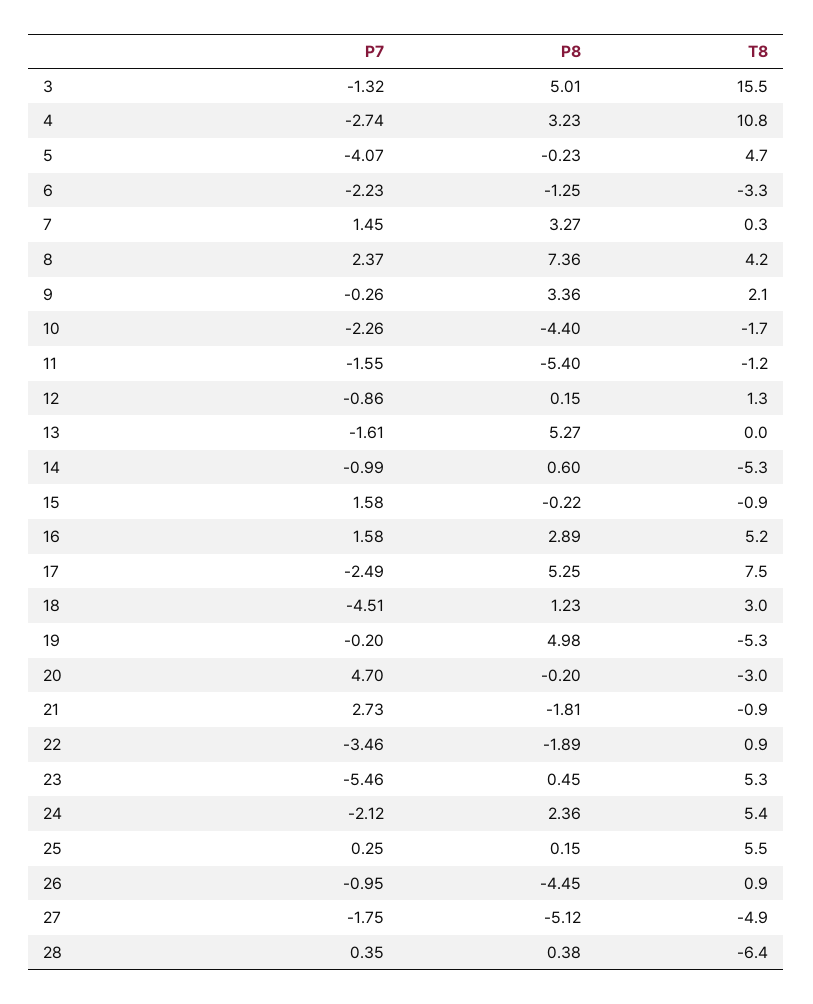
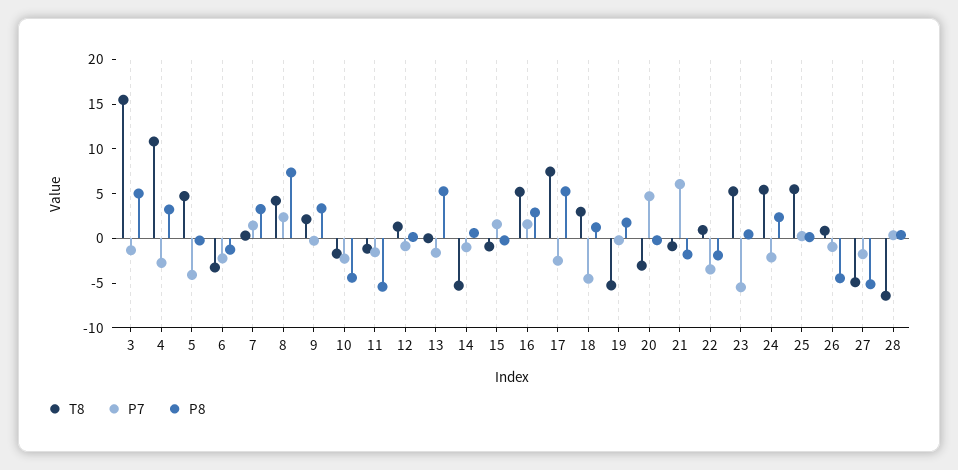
  {
    "P7": {
      "3": -1.32,
      "4": -2.74,
      "5": -4.07,
      "6": -2.23,
      "7": 1.45,
      "8": 2.37,
      "9": -0.26,
      "10": -2.26,
      "11": -1.55,
      "12": -0.86,
      "13": -1.61,
      "14": -0.99,
      "15": 1.58,
      "16": 1.58,
      "17": -2.49,
      "18": -4.51,
      "19": -0.2,
      "20": 4.7,
-     "21": 2.73,
+     "21": 6,
      "22": -3.46,
      "23": -5.46,
      "24": -2.12,
      "25": 0.25,
      "26": -0.95,
      "27": -1.75,
      "28": 0.35
    },
    "P8": {
      "3": 5.01,
      "4": 3.23,
      "5": -0.23,
      "6": -1.25,
      "7": 3.27,
      "8": 7.36,
      "9": 3.36,
      "10": -4.4,
      "11": -5.4,
      "12": 0.15,
      "13": 5.27,
      "14": 0.6,
      "15": -0.22,
      "16": 2.89,
      "17": 5.25,
      "18": 1.23,
-     "19": 4.98,
+     "19": 2,
      "20": -0.2,
      "21": -1.81,
      "22": -1.89,
      "23": 0.45,
      "24": 2.36,
      "25": 0.15,
      "26": -4.45,
      "27": -5.12,
      "28": 0.38
    },
    "T8": {
      "3": 15.5,
      "4": 10.8,
      "5": 4.7,
      "6": -3.3,
      "7": 0.3,
      "8": 4.2,
      "9": 2.1,
      "10": -1.7,
      "11": -1.2,
      "12": 1.3,
      "13": 0,
      "14": -5.3,
      "15": -0.9,
      "16": 5.2,
      "17": 7.5,
      "18": 3,
      "19": -5.3,
      "20": -3,
      "21": -0.9,
      "22": 0.9,
      "23": 5.3,
      "24": 5.4,
      "25": 5.5,
      "26": 0.9,
      "27": -4.9,
      "28": -6.4
    }
  }

